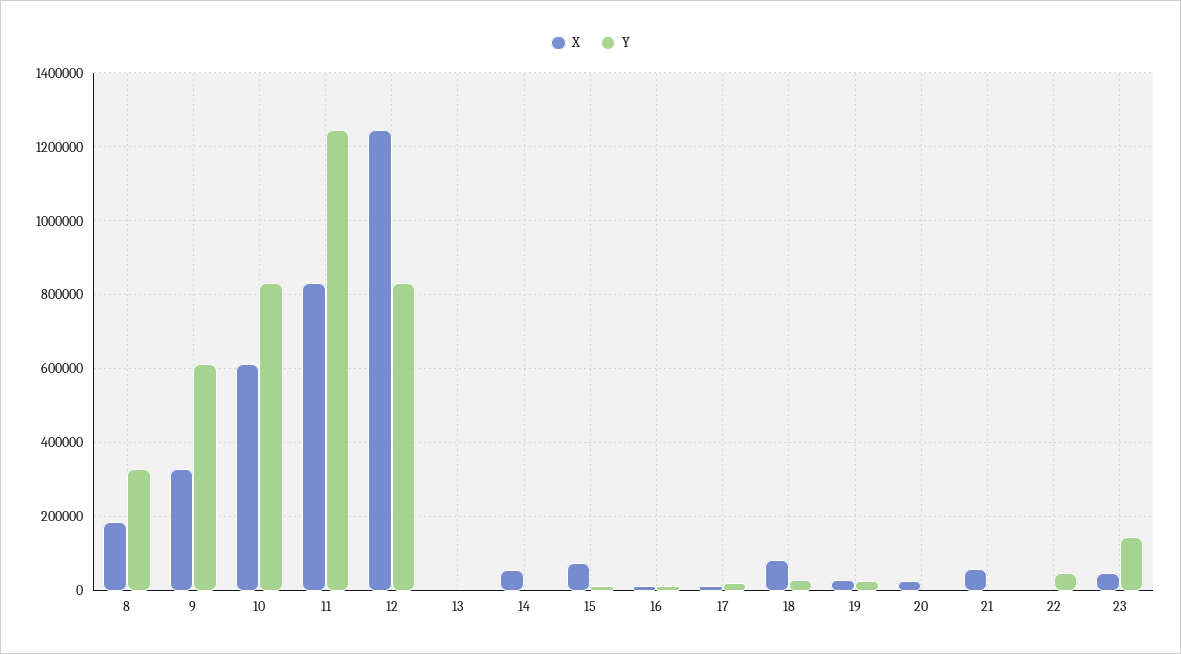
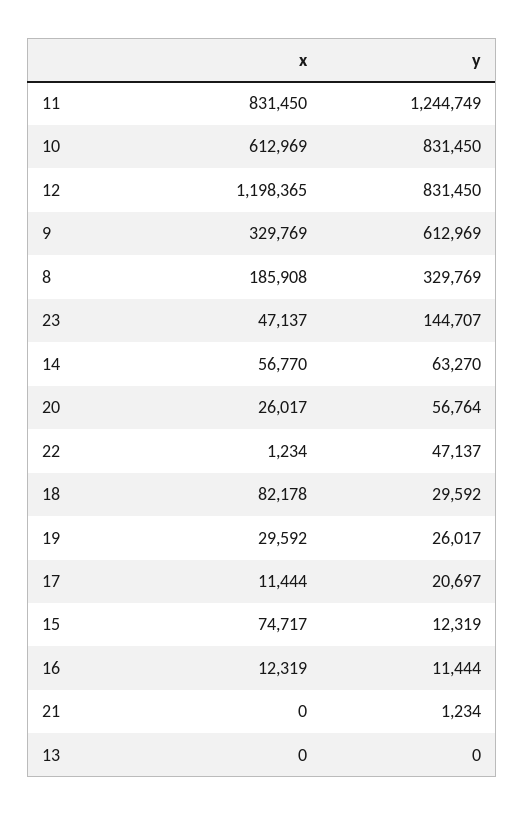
  {
    "X": {
      "8": 185908,
      "9": 329769,
      "10": 612969,
      "11": 831450,
-     "12": 1240000,
+     "12": 1198365,
      "13": 0,
      "14": 56770,
      "15": 74717,
      "16": 12319,
      "17": 11444,
      "18": 82178,
      "19": 29592,
      "20": 26017,
-     "21": 60000,
+     "21": 0,
      "22": 1234,
      "23": 47137
    },
    "Y": {
      "8": 329769,
      "9": 612969,
      "10": 831450,
      "11": 1244749,
      "12": 831450,
      "13": 0,
-     "14": 0,
+     "14": 63270,
      "15": 12319,
      "16": 11444,
      "17": 20697,
      "18": 29592,
      "19": 26017,
-     "20": 0,
+     "20": 56764,
      "21": 1234,
      "22": 47137,
      "23": 144707
    }
  }

